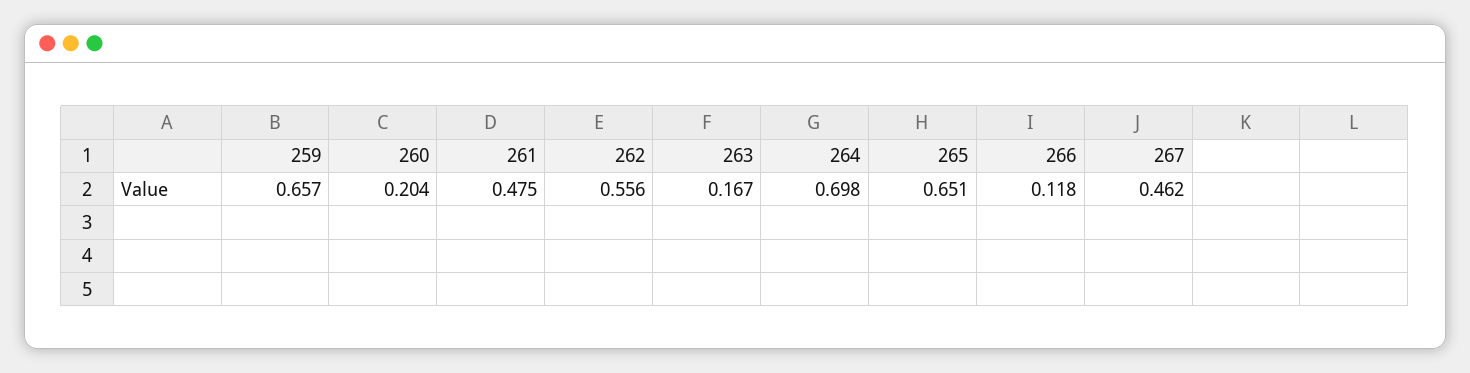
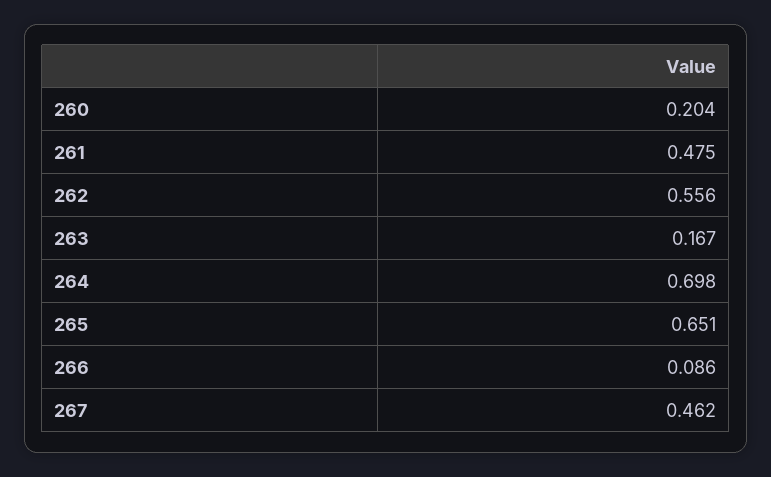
  {
-   "259": 0.657,
    "260": 0.204,
    "261": 0.475,
    "262": 0.556,
    "263": 0.167,
    "264": 0.698,
    "265": 0.651,
-   "266": 0.118,
+   "266": 0.086,
    "267": 0.462
  }

